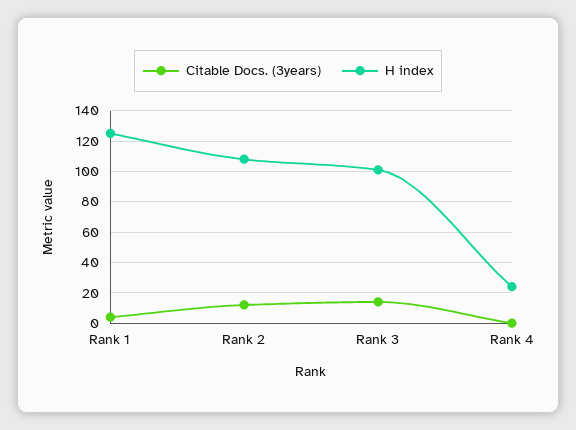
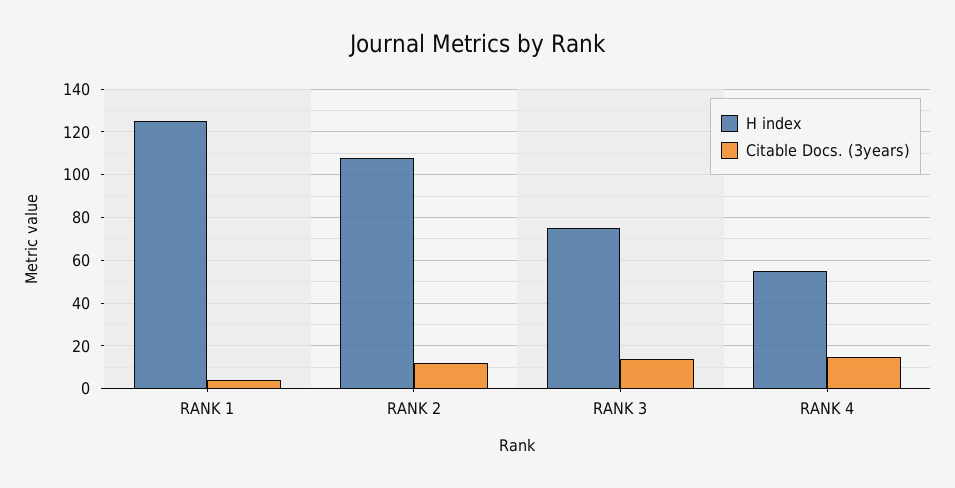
  {
    "Citable Docs. (3years)": {
      "Rank 1": 5,
      "Rank 2": 10,
      "Rank 3": 15,
-     "Rank 4": 0
+     "Rank 4": 15
    },
    "H index": {
      "Rank 1": 125,
      "Rank 2": 110,
-     "Rank 3": 100,
+     "Rank 3": 75,
-     "Rank 4": 25
+     "Rank 4": 55
    }
  }

